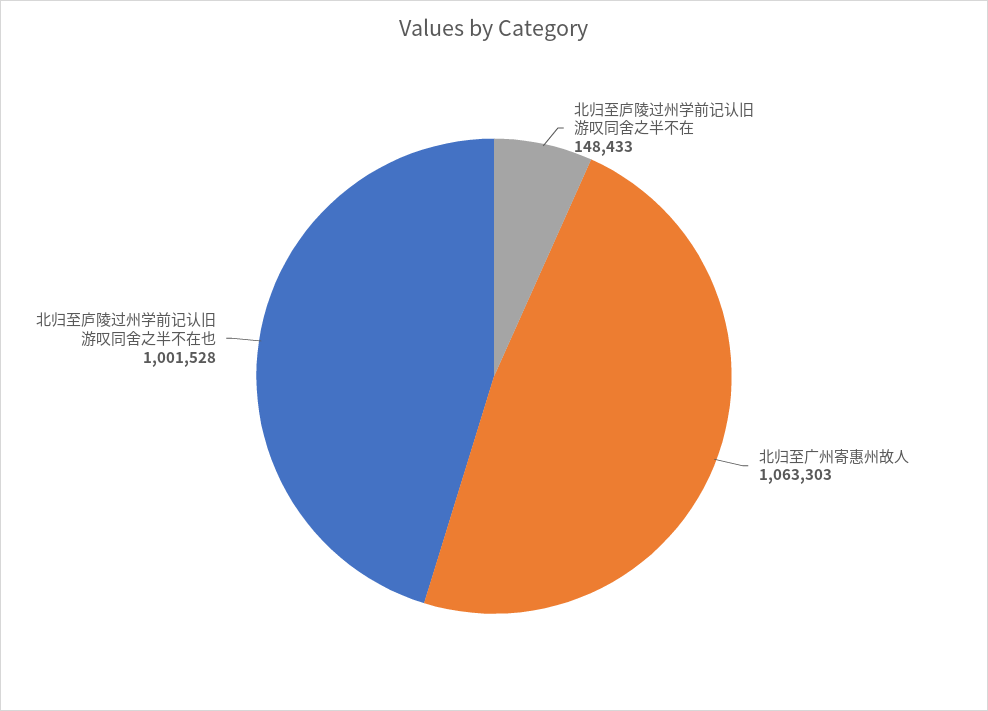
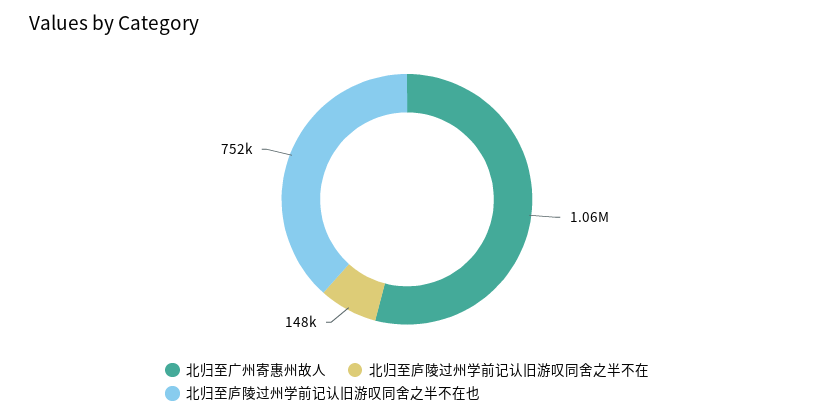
  {
    "北归至庐陵过州学前记认旧游叹同舍之半不在": 148433,
    "北归至广州寄惠州故人": 1063303,
-   "北归至庐陵过州学前记认旧游叹同舍之半不在也": 1001528
+   "北归至庐陵过州学前记认旧游叹同舍之半不在也": 752000
  }

